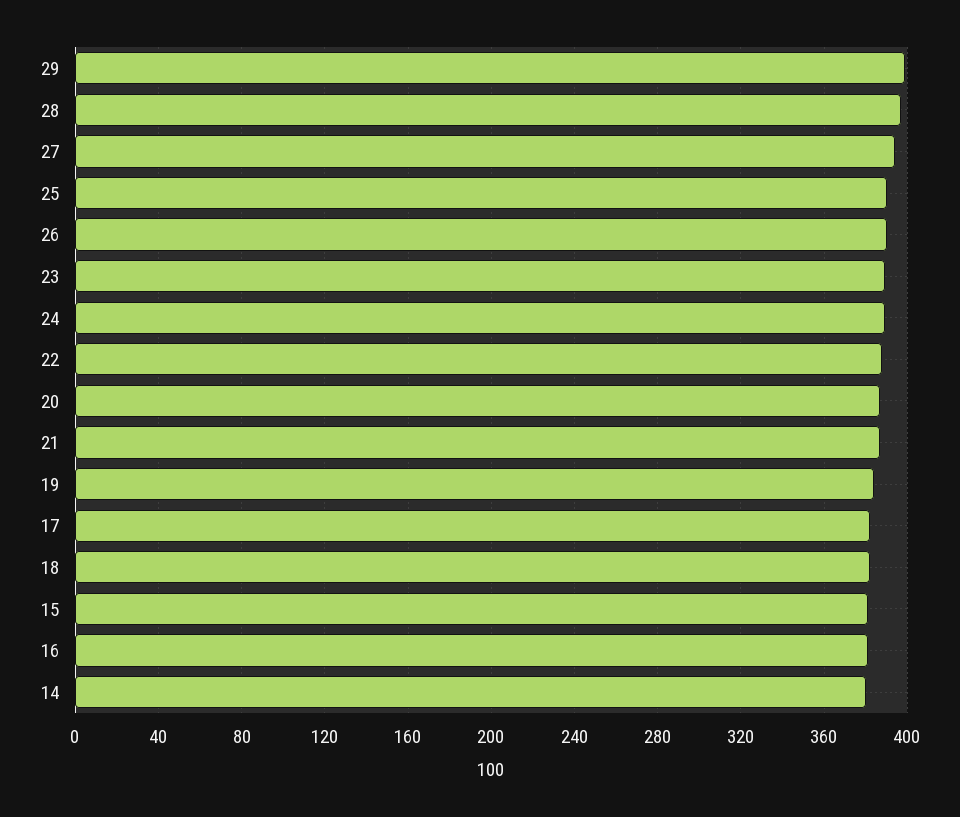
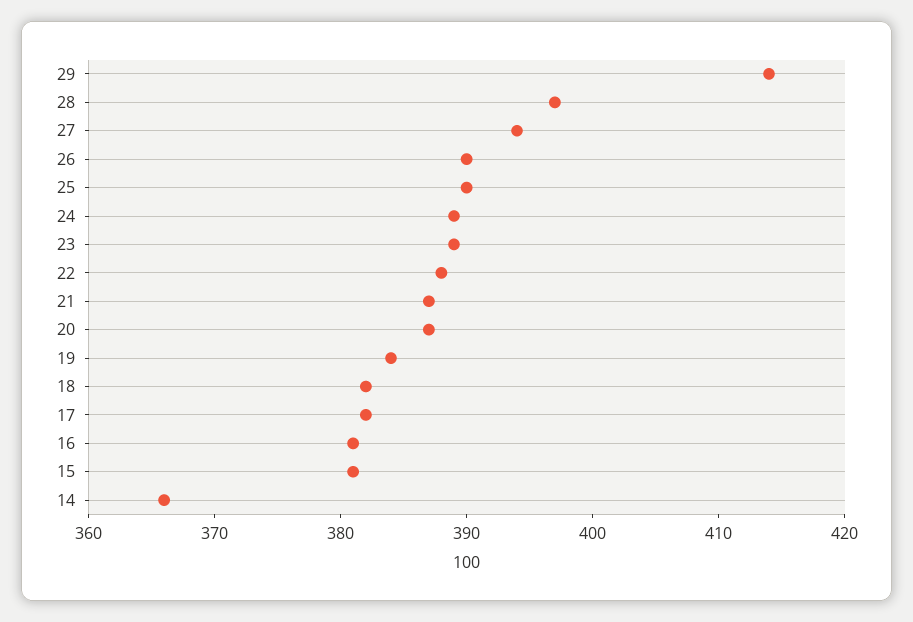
  {
-   "29": 400,
+   "29": 414,
    "28": 397,
    "27": 394,
    "25": 390,
    "26": 390,
    "23": 389,
    "24": 389,
    "22": 388,
    "20": 387,
    "21": 387,
    "19": 384,
    "17": 382,
    "18": 382,
    "15": 381,
    "16": 381,
-   "14": 380
+   "14": 366
  }

